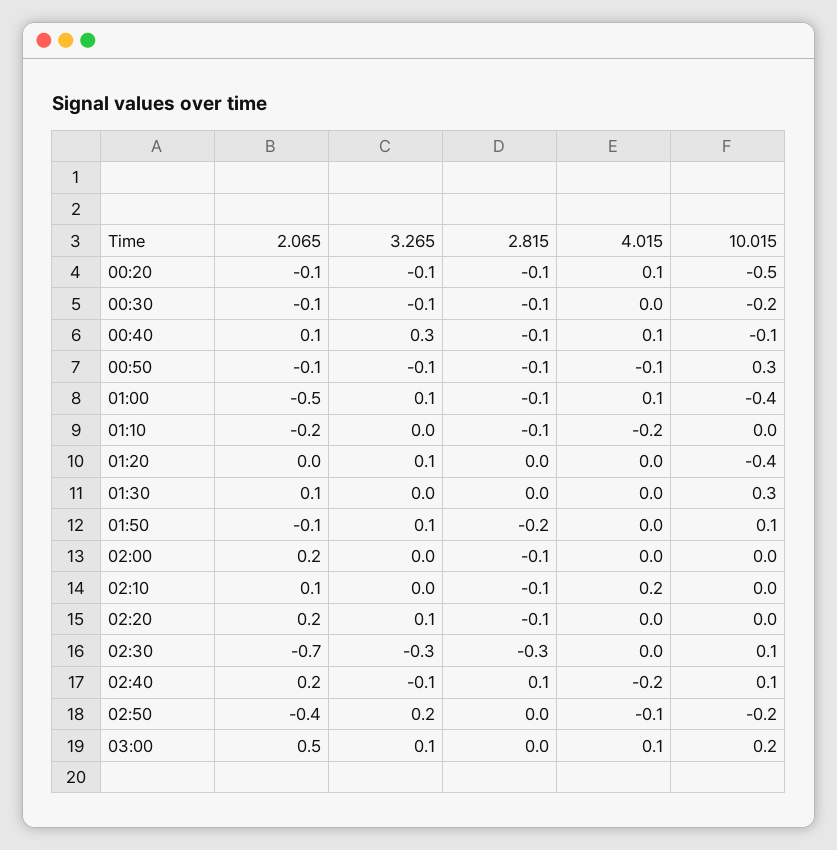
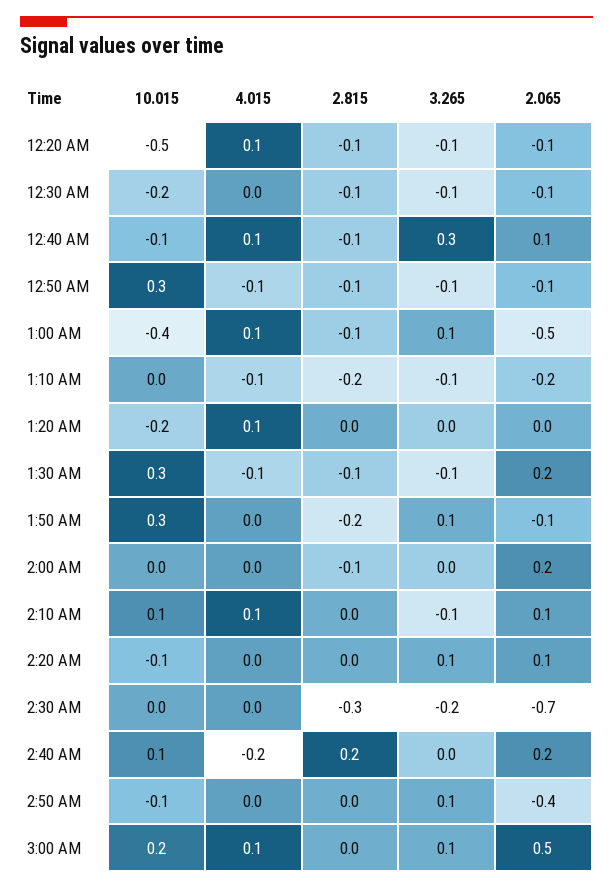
  {
    "2.065": {
      "00:20": -0.1,
      "00:30": -0.1,
      "00:40": 0.1,
      "00:50": -0.1,
      "01:00": -0.5,
      "01:10": -0.2,
      "01:20": 0,
-     "01:30": 0.1,
+     "01:30": 0.2,
      "01:50": -0.1,
      "02:00": 0.2,
      "02:10": 0.1,
-     "02:20": 0.2,
+     "02:20": 0.1,
      "02:30": -0.7,
      "02:40": 0.2,
      "02:50": -0.4,
      "03:00": 0.5
    },
    "3.265": {
      "00:20": -0.1,
      "00:30": -0.1,
      "00:40": 0.3,
      "00:50": -0.1,
      "01:00": 0.1,
-     "01:10": 0,
+     "01:10": -0.1,
-     "01:20": 0.1,
+     "01:20": 0,
-     "01:30": 0,
+     "01:30": -0.1,
      "01:50": 0.1,
      "02:00": 0,
-     "02:10": 0,
+     "02:10": -0.1,
      "02:20": 0.1,
-     "02:30": -0.3,
+     "02:30": -0.2,
-     "02:40": -0.1,
+     "02:40": 0,
-     "02:50": 0.2,
+     "02:50": 0.1,
      "03:00": 0.1
    },
    "2.815": {
      "00:20": -0.1,
      "00:30": -0.1,
      "00:40": -0.1,
      "00:50": -0.1,
      "01:00": -0.1,
-     "01:10": -0.1,
+     "01:10": -0.2,
      "01:20": 0,
-     "01:30": 0,
+     "01:30": -0.1,
      "01:50": -0.2,
      "02:00": -0.1,
-     "02:10": -0.1,
+     "02:10": 0,
-     "02:20": -0.1,
+     "02:20": 0,
      "02:30": -0.3,
-     "02:40": 0.1,
+     "02:40": 0.2,
      "02:50": 0,
      "03:00": 0
    },
    "4.015": {
      "00:20": 0.1,
      "00:30": 0,
      "00:40": 0.1,
      "00:50": -0.1,
      "01:00": 0.1,
-     "01:10": -0.2,
+     "01:10": -0.1,
-     "01:20": 0,
+     "01:20": 0.1,
-     "01:30": 0,
+     "01:30": -0.1,
      "01:50": 0,
      "02:00": 0,
-     "02:10": 0.2,
+     "02:10": 0.1,
      "02:20": 0,
      "02:30": 0,
      "02:40": -0.2,
-     "02:50": -0.1,
+     "02:50": 0,
      "03:00": 0.1
    },
    "10.015": {
      "00:20": -0.5,
      "00:30": -0.2,
      "00:40": -0.1,
      "00:50": 0.3,
      "01:00": -0.4,
      "01:10": 0,
-     "01:20": -0.4,
+     "01:20": -0.2,
      "01:30": 0.3,
-     "01:50": 0.1,
+     "01:50": 0.3,
      "02:00": 0,
-     "02:10": 0,
+     "02:10": 0.1,
-     "02:20": 0,
+     "02:20": -0.1,
-     "02:30": 0.1,
+     "02:30": 0,
      "02:40": 0.1,
-     "02:50": -0.2,
+     "02:50": -0.1,
      "03:00": 0.2
    }
  }

